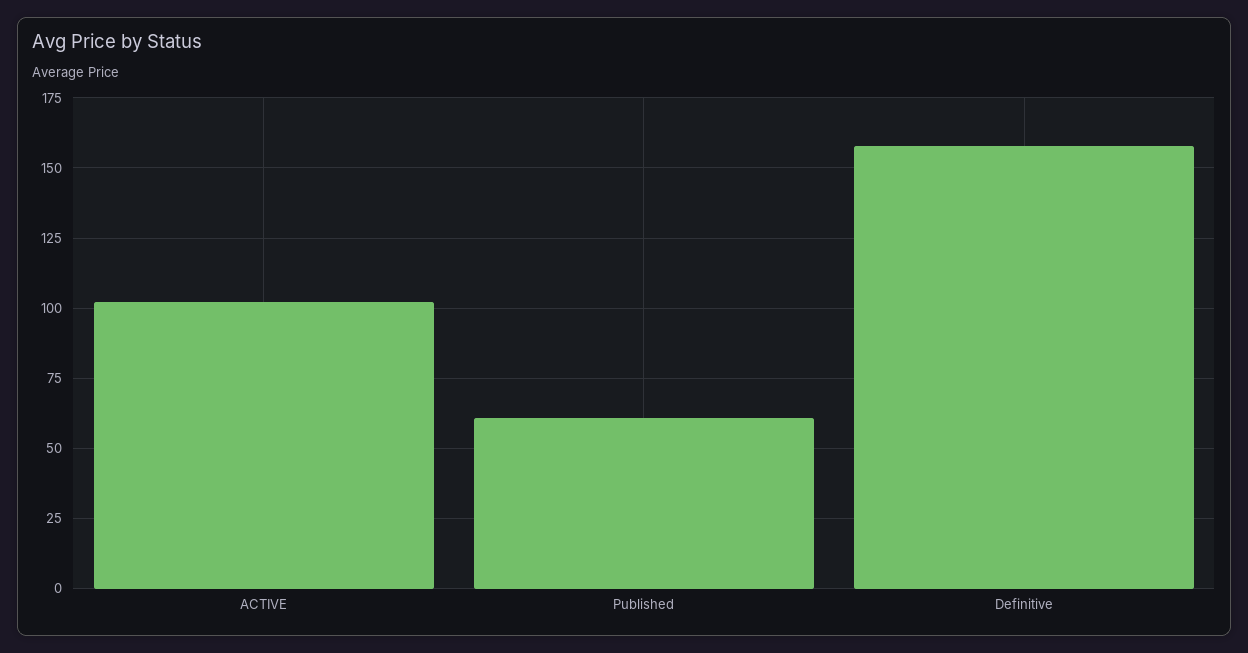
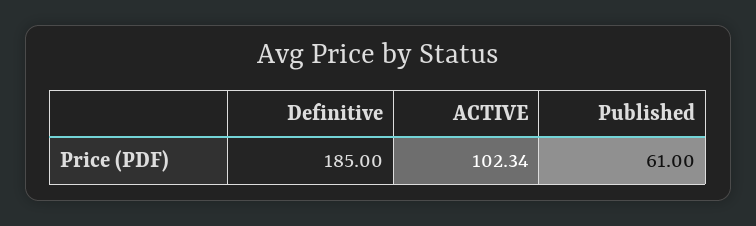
  {
    "ACTIVE": 102.34,
    "Published": 61,
-   "Definitive": 157.5
+   "Definitive": 185
  }

